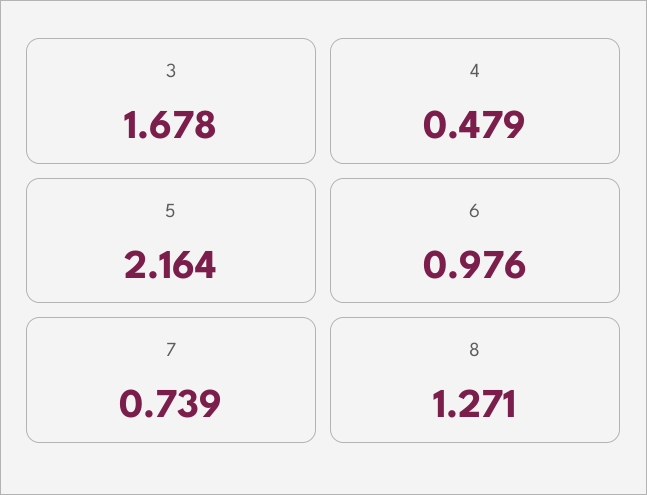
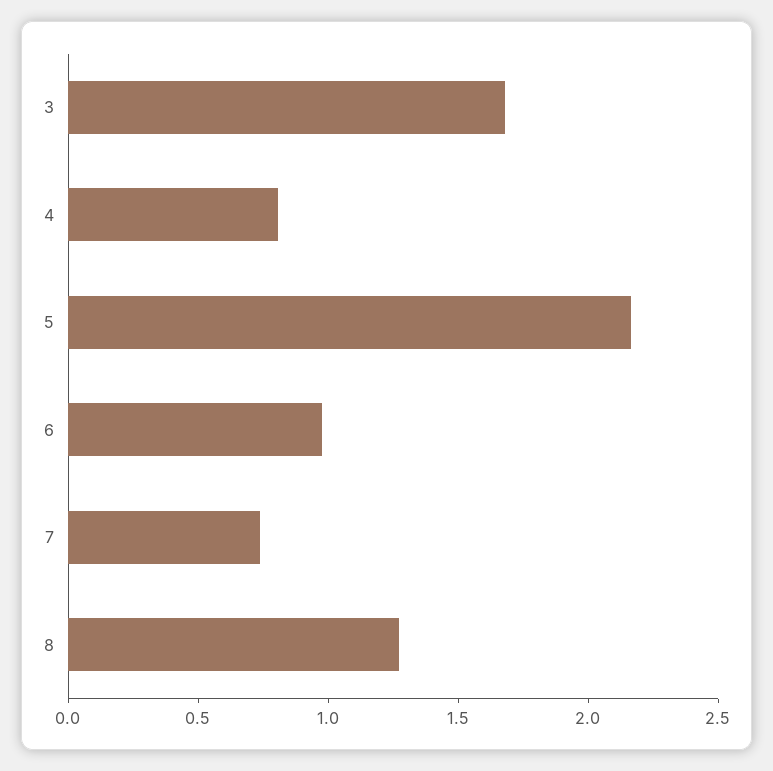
  {
    "3": 1.678,
-   "4": 0.479,
+   "4": 0.8,
    "5": 2.164,
    "6": 0.976,
    "7": 0.739,
    "8": 1.271
  }

